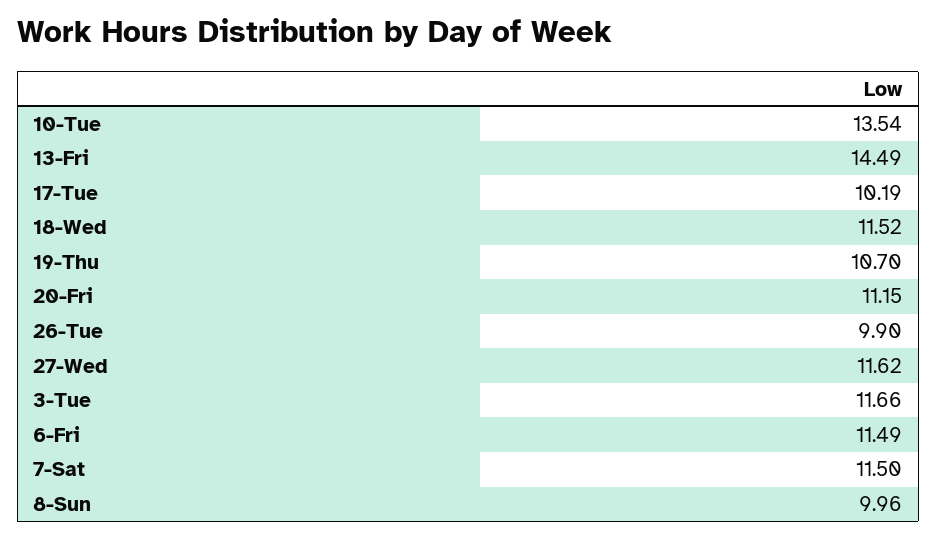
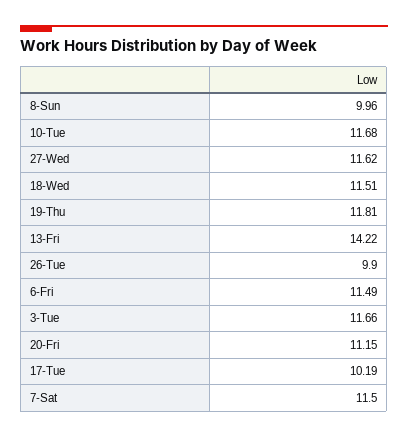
  {
-   "10-Tue": 13.54,
+   "10-Tue": 11.68,
-   "13-Fri": 14.49,
+   "13-Fri": 14.22,
    "17-Tue": 10.19,
-   "18-Wed": 11.52,
+   "18-Wed": 11.51,
-   "19-Thu": 10.7,
+   "19-Thu": 11.81,
    "20-Fri": 11.15,
    "26-Tue": 9.9,
    "27-Wed": 11.62,
    "3-Tue": 11.66,
    "6-Fri": 11.49,
    "7-Sat": 11.5,
    "8-Sun": 9.96
  }

